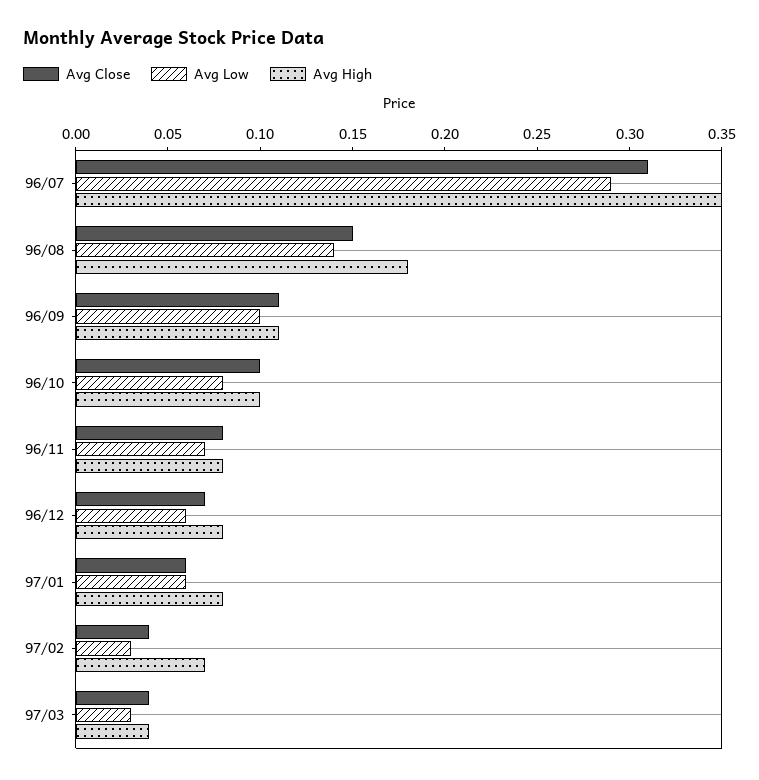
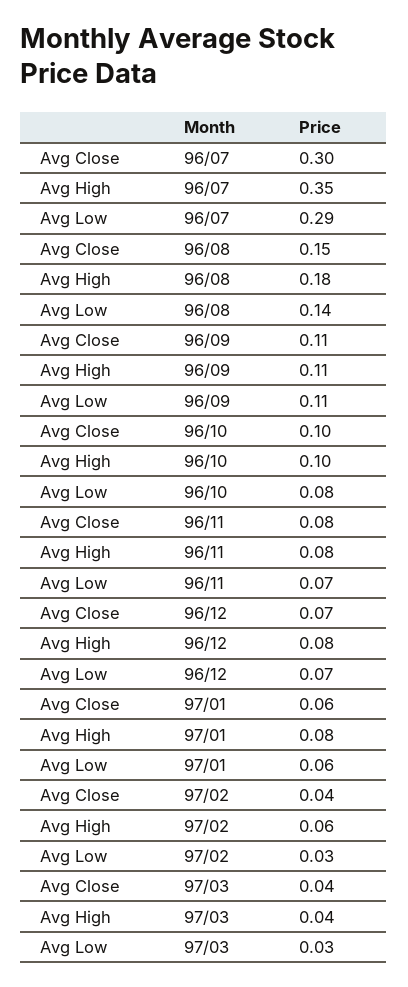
  {
    "Avg Close": {
-     "96/07": 0.31,
+     "96/07": 0.3,
      "96/08": 0.15,
      "96/09": 0.11,
      "96/10": 0.1,
      "96/11": 0.08,
      "96/12": 0.07,
      "97/01": 0.06,
      "97/02": 0.04,
      "97/03": 0.04
    },
    "Avg Low": {
      "96/07": 0.29,
      "96/08": 0.14,
-     "96/09": 0.1,
+     "96/09": 0.11,
      "96/10": 0.08,
      "96/11": 0.07,
-     "96/12": 0.06,
+     "96/12": 0.07,
      "97/01": 0.06,
      "97/02": 0.03,
      "97/03": 0.03
    },
    "Avg High": {
      "96/07": 0.35,
      "96/08": 0.18,
      "96/09": 0.11,
      "96/10": 0.1,
      "96/11": 0.08,
      "96/12": 0.08,
      "97/01": 0.08,
-     "97/02": 0.07,
+     "97/02": 0.06,
      "97/03": 0.04
    }
  }

